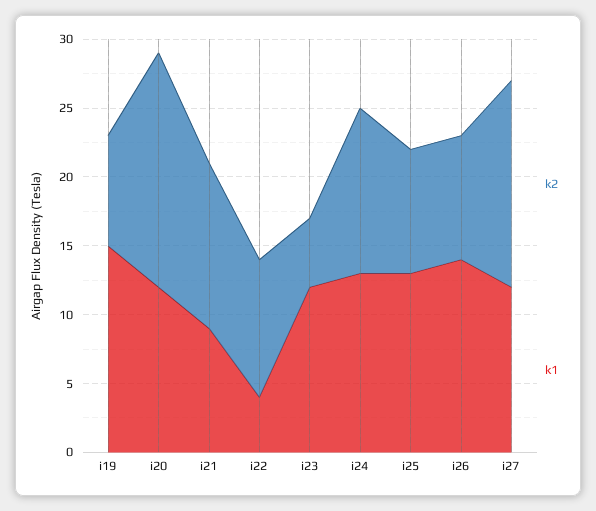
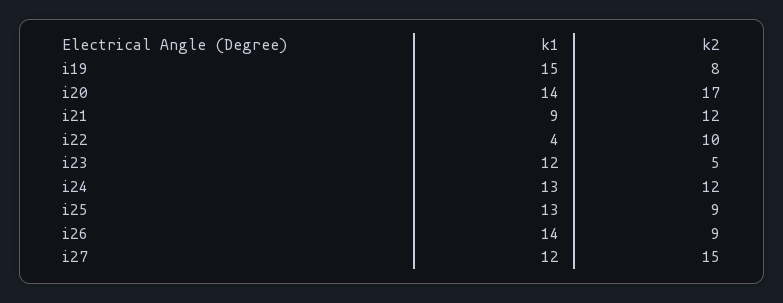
  {
    "k2": {
      "i19": 8,
      "i20": 17,
      "i21": 12,
      "i22": 10,
      "i23": 5,
      "i24": 12,
      "i25": 9,
      "i26": 9,
      "i27": 15
    },
    "k1": {
      "i19": 15,
-     "i20": 12,
+     "i20": 14,
      "i21": 9,
      "i22": 4,
      "i23": 12,
      "i24": 13,
      "i25": 13,
      "i26": 14,
      "i27": 12
    }
  }

